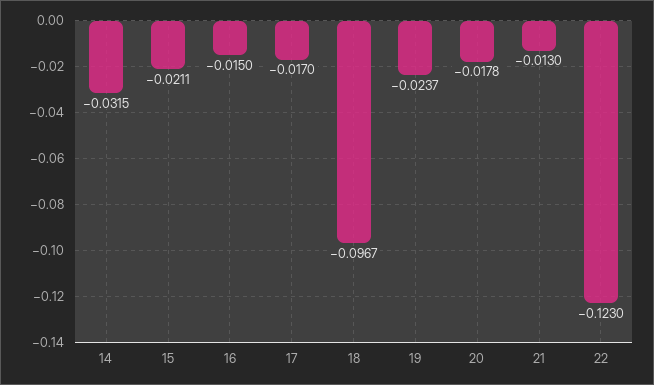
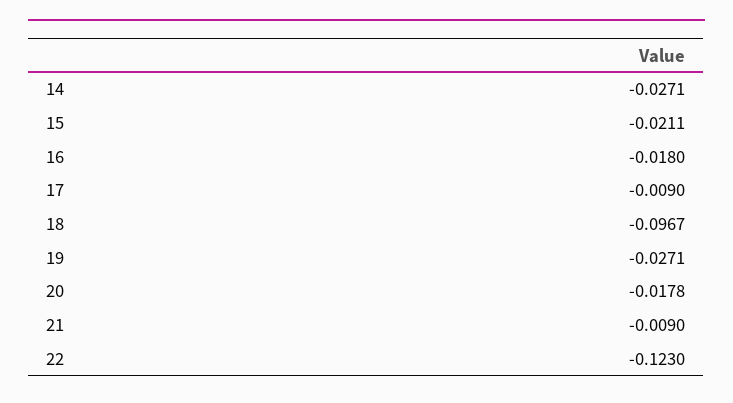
  {
-   "14": -0.0315,
+   "14": -0.0271,
    "15": -0.0211,
-   "16": -0.015,
+   "16": -0.018,
-   "17": -0.017,
+   "17": -0.009,
    "18": -0.0967,
-   "19": -0.0237,
+   "19": -0.0271,
    "20": -0.0178,
-   "21": -0.013,
+   "21": -0.009,
    "22": -0.123
  }

